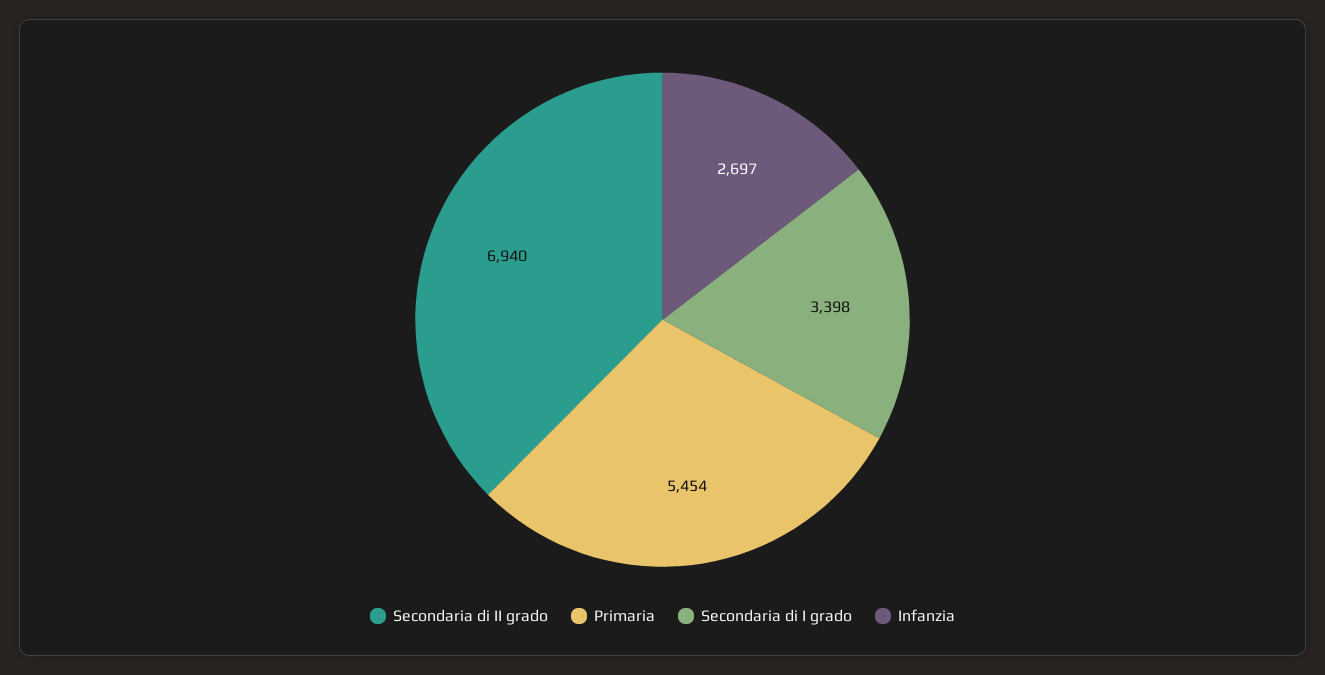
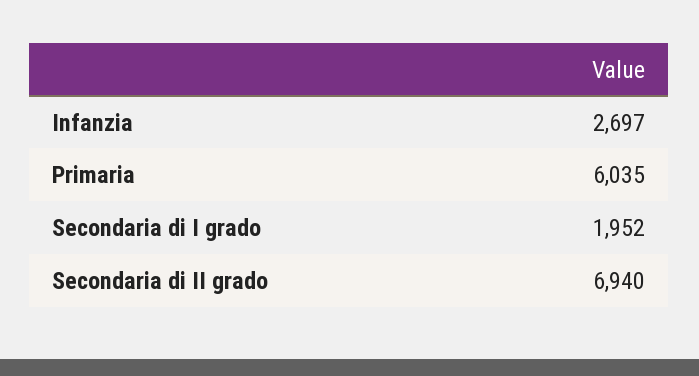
  {
    "Secondaria di II grado": 6940,
-   "Primaria": 5454,
+   "Primaria": 6035,
-   "Secondaria di I grado": 3398,
+   "Secondaria di I grado": 1952,
    "Infanzia": 2697
  }

